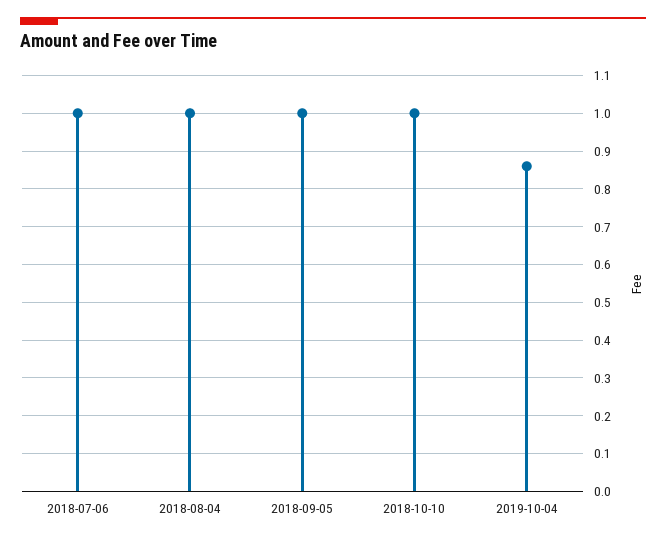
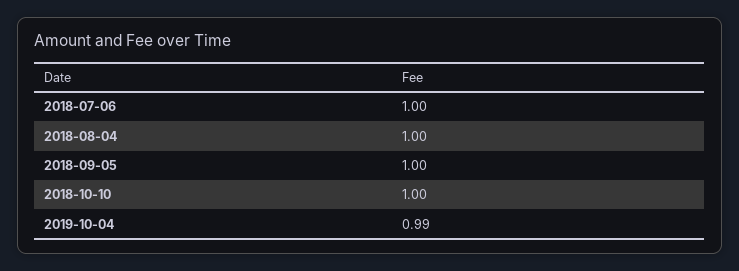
  {
    "2018-07-06": 1,
    "2018-08-04": 1,
    "2018-09-05": 1,
    "2018-10-10": 1,
-   "2019-10-04": 0.85
+   "2019-10-04": 0.99
  }

